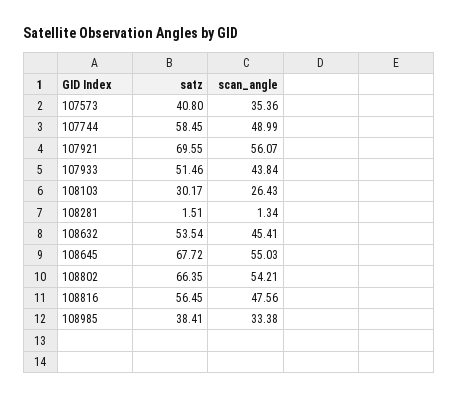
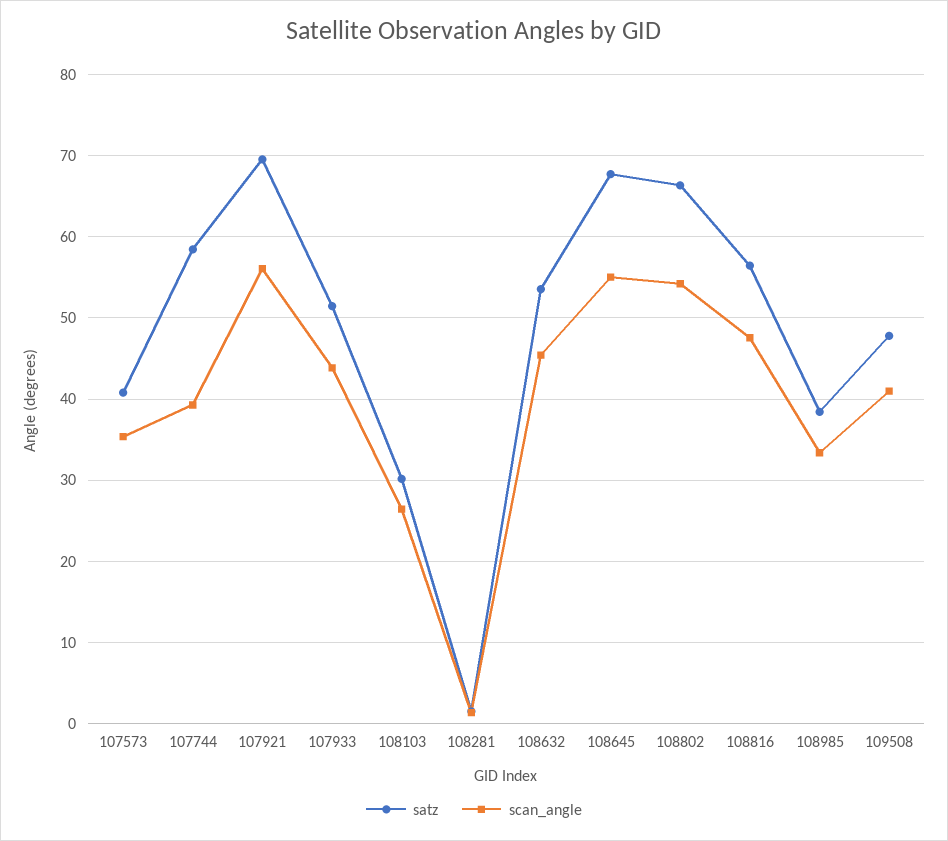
  {
    "satz": {
      "107573": 40.8,
      "107744": 58.45,
      "107921": 69.55,
      "107933": 51.46,
      "108103": 30.17,
      "108281": 1.51,
      "108632": 53.54,
      "108645": 67.72,
      "108802": 66.35,
      "108816": 56.45,
-     "108985": 38.41
+     "108985": 38.41,
+     "109508": 48
    },
    "scan_angle": {
      "107573": 35.36,
-     "107744": 48.99,
+     "107744": 39,
      "107921": 56.07,
      "107933": 43.84,
      "108103": 26.43,
      "108281": 1.34,
      "108632": 45.41,
      "108645": 55.03,
      "108802": 54.21,
      "108816": 47.56,
-     "108985": 33.38
+     "108985": 33.38,
+     "109508": 41
    }
  }

